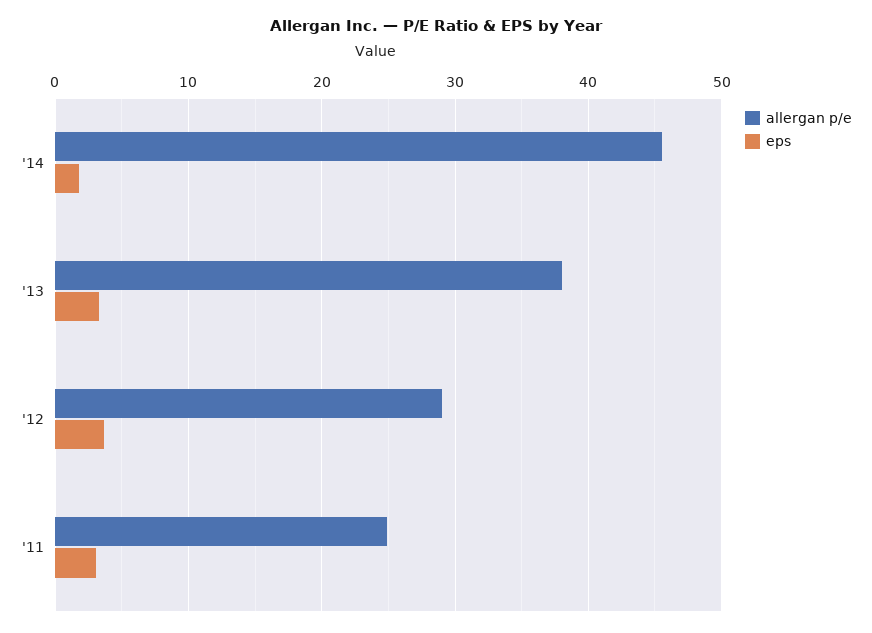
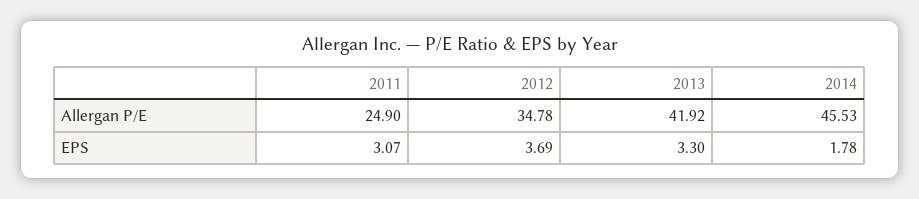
  {
    "allergan p/e": {
      "'14": 45.53,
-     "'13": 38,
+     "'13": 41.92,
-     "'12": 29,
+     "'12": 34.78,
      "'11": 24.9
    },
    "eps": {
      "'14": 1.78,
      "'13": 3.3,
      "'12": 3.69,
      "'11": 3.07
    }
  }

